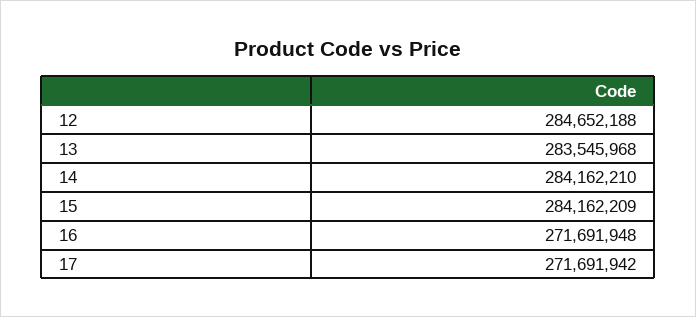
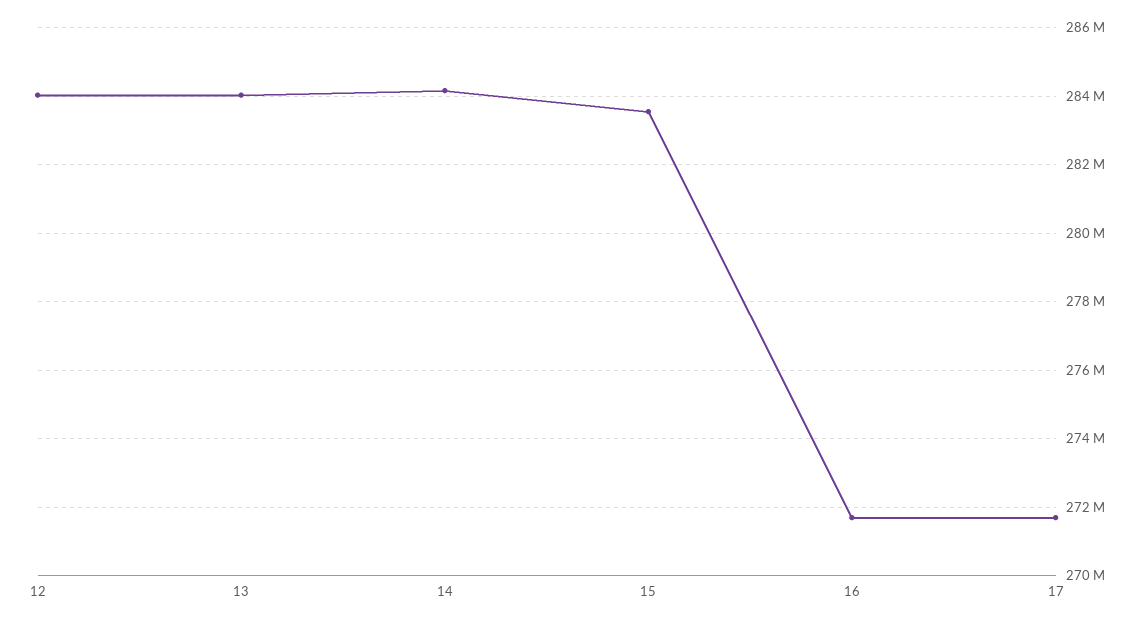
  {
-   "12": 284652188,
+   "12": 284000000,
-   "13": 283545968,
+   "13": 284000000,
    "14": 284162210,
-   "15": 284162209,
+   "15": 283600000,
    "16": 271691948,
    "17": 271691942
  }

